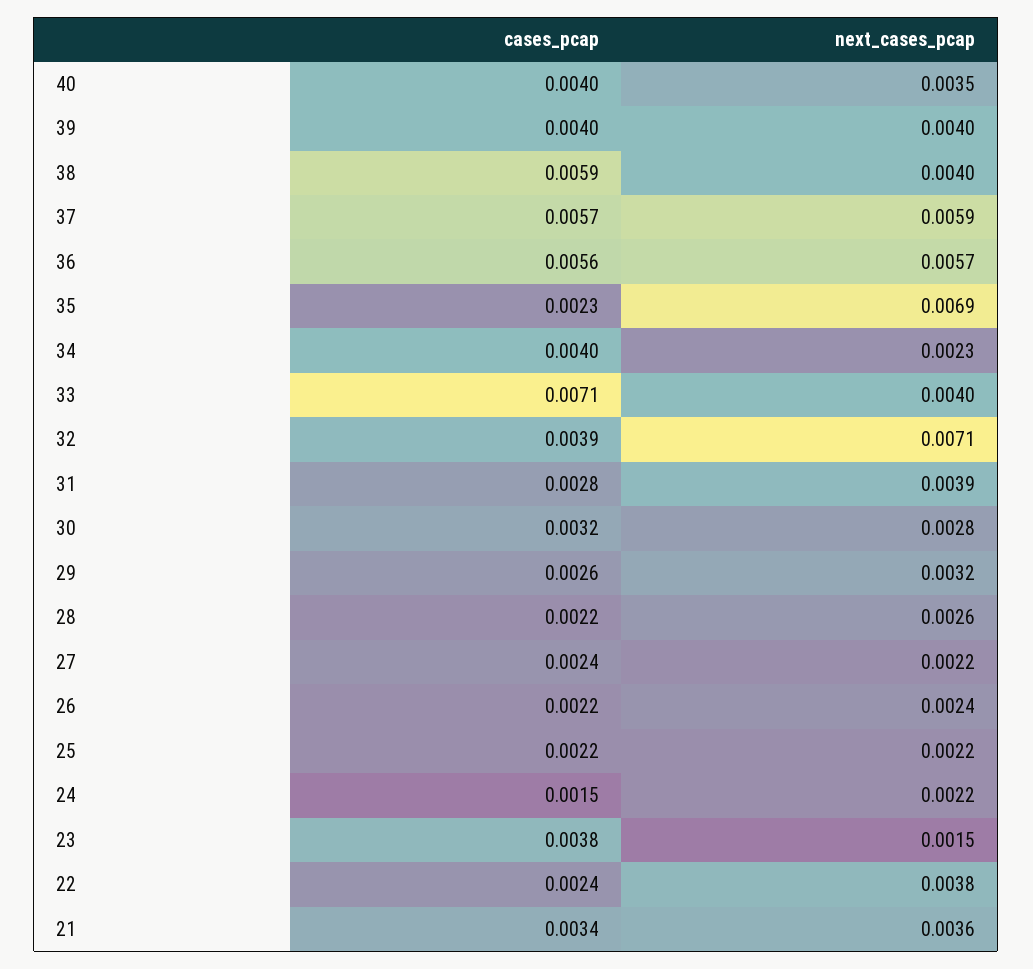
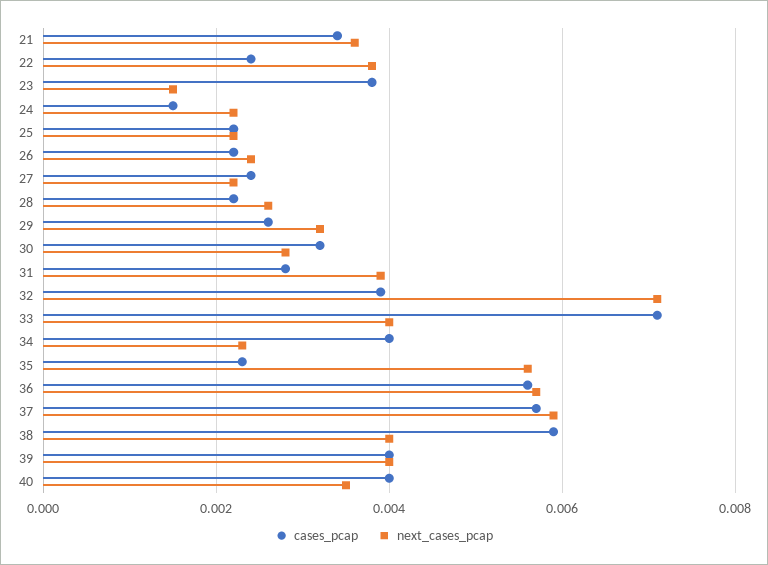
  {
    "cases_pcap": {
      "40": 0.004,
      "39": 0.004,
      "38": 0.0059,
      "37": 0.0057,
      "36": 0.0056,
      "35": 0.0023,
      "34": 0.004,
      "33": 0.0071,
      "32": 0.0039,
      "31": 0.0028,
      "30": 0.0032,
      "29": 0.0026,
      "28": 0.0022,
      "27": 0.0024,
      "26": 0.0022,
      "25": 0.0022,
      "24": 0.0015,
      "23": 0.0038,
      "22": 0.0024,
      "21": 0.0034
    },
    "next_cases_pcap": {
      "40": 0.0035,
      "39": 0.004,
      "38": 0.004,
      "37": 0.0059,
      "36": 0.0057,
-     "35": 0.0069,
+     "35": 0.0055,
      "34": 0.0023,
      "33": 0.004,
      "32": 0.0071,
      "31": 0.0039,
      "30": 0.0028,
      "29": 0.0032,
      "28": 0.0026,
      "27": 0.0022,
      "26": 0.0024,
      "25": 0.0022,
      "24": 0.0022,
      "23": 0.0015,
      "22": 0.0038,
      "21": 0.0036
    }
  }

